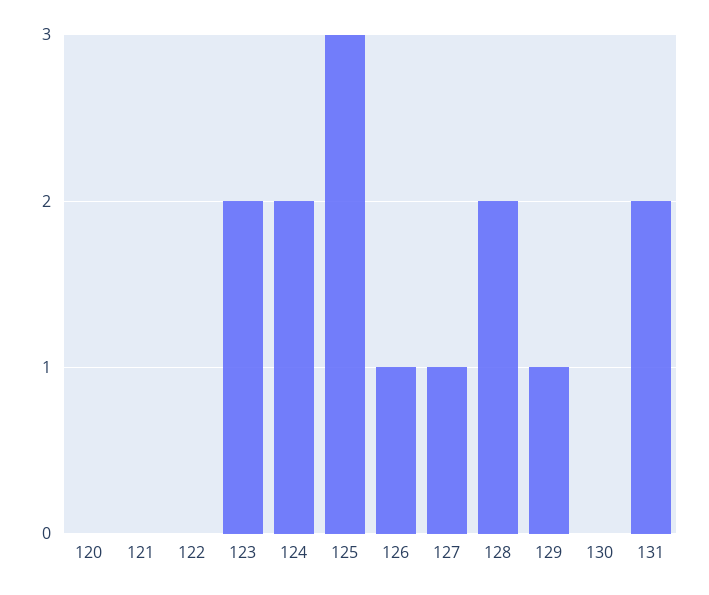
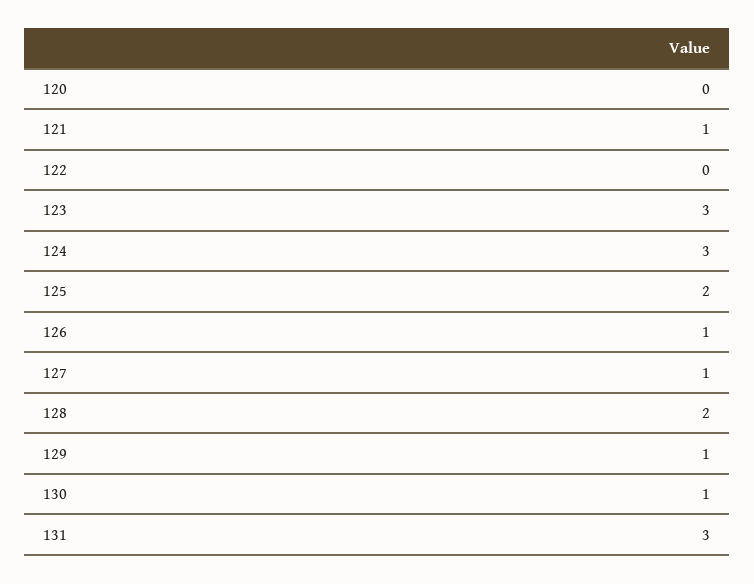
  {
    "120": 0,
-   "121": 0,
+   "121": 1,
    "122": 0,
-   "123": 2,
+   "123": 3,
-   "124": 2,
+   "124": 3,
-   "125": 3,
+   "125": 2,
    "126": 1,
    "127": 1,
    "128": 2,
    "129": 1,
-   "130": 0,
+   "130": 1,
-   "131": 2
+   "131": 3
  }

